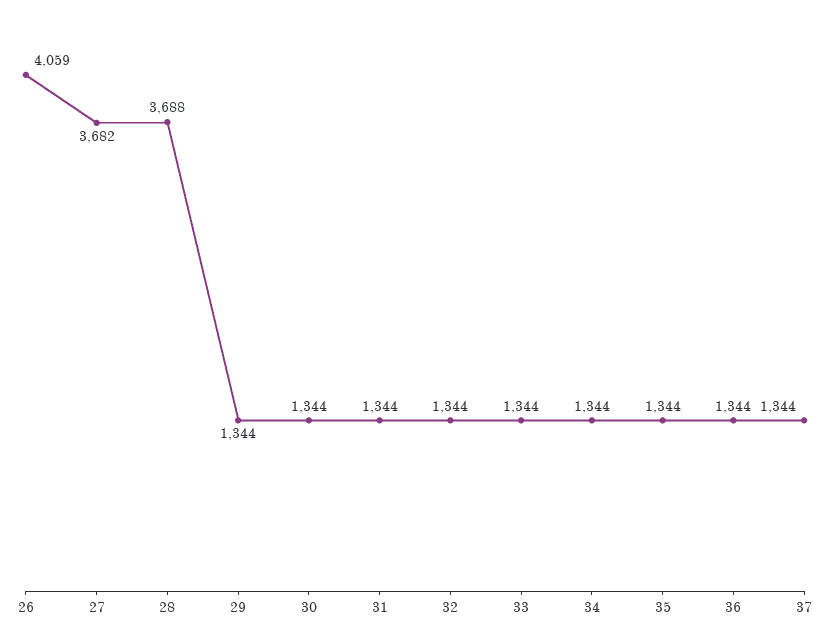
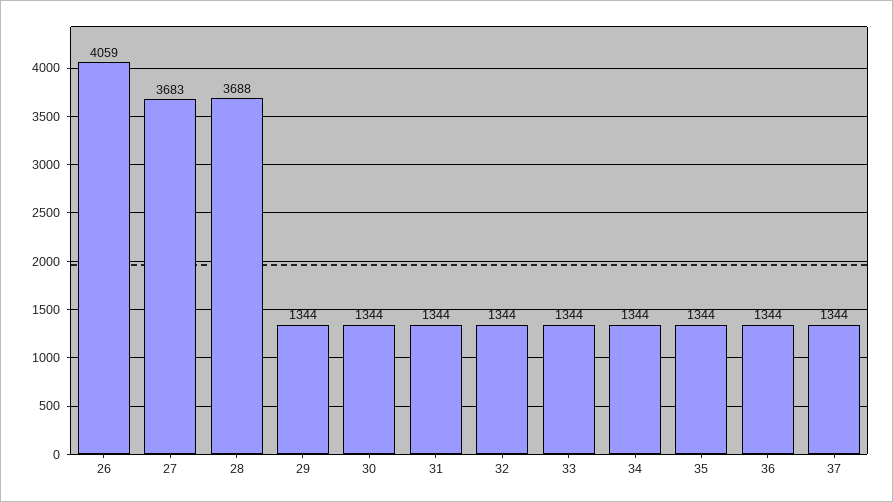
  {
    "26": 4059,
-   "27": 3682,
+   "27": 3683,
    "28": 3688,
    "29": 1344,
    "30": 1344,
    "31": 1344,
    "32": 1344,
    "33": 1344,
    "34": 1344,
    "35": 1344,
    "36": 1344,
    "37": 1344
  }

